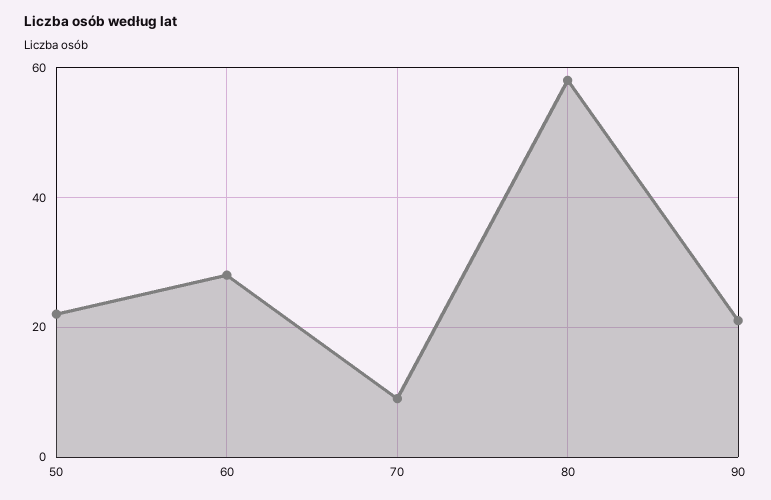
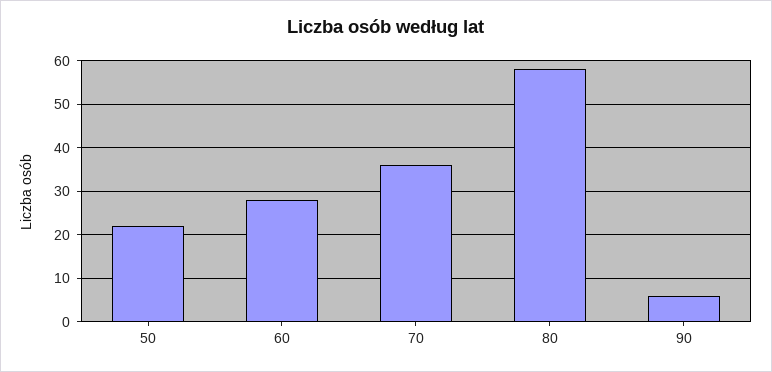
  {
    "50": 20,
    "60": 30,
-   "70": 10,
+   "70": 35,
    "80": 60,
-   "90": 20
+   "90": 5
  }

